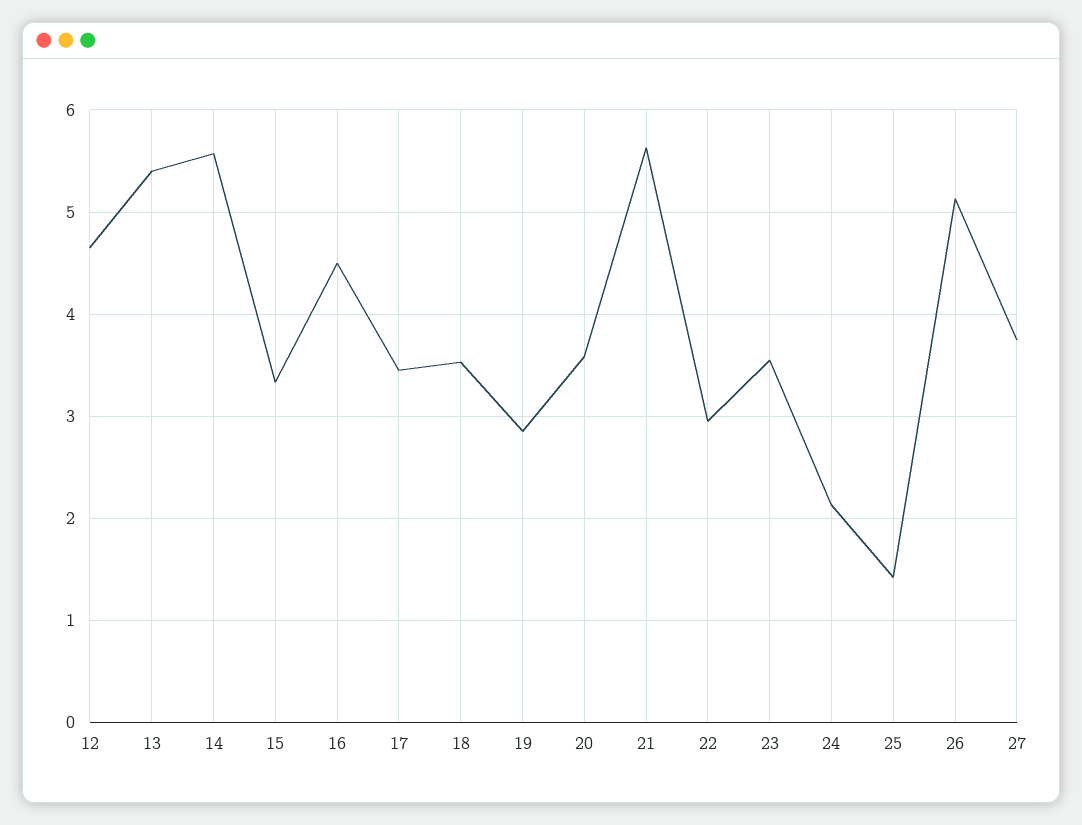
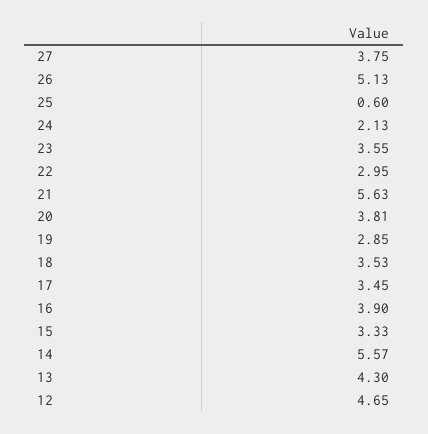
  {
    "12": 4.65,
-   "13": 5.4,
+   "13": 4.3,
    "14": 5.57,
    "15": 3.33,
-   "16": 4.5,
+   "16": 3.9,
    "17": 3.45,
    "18": 3.53,
    "19": 2.85,
-   "20": 3.6,
+   "20": 3.81,
    "21": 5.63,
    "22": 2.95,
    "23": 3.55,
    "24": 2.13,
-   "25": 1.4,
+   "25": 0.6,
    "26": 5.13,
    "27": 3.75
  }

